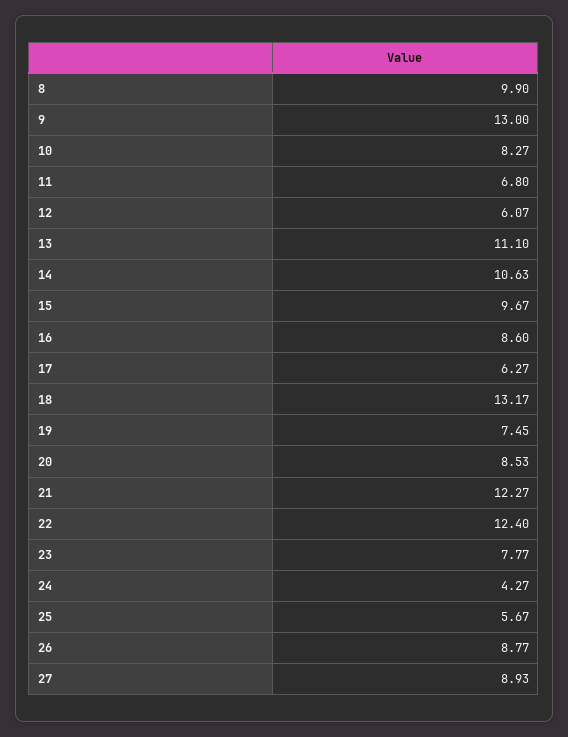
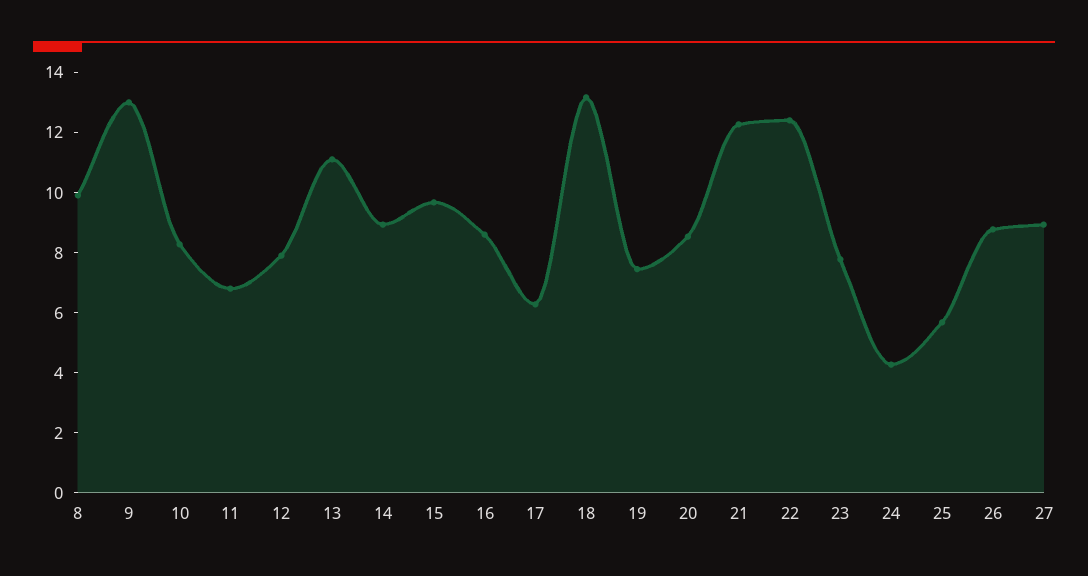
  {
    "8": 9.9,
    "9": 13,
    "10": 8.27,
    "11": 6.8,
-   "12": 6.07,
+   "12": 8,
    "13": 11.1,
-   "14": 10.63,
+   "14": 9,
    "15": 9.67,
    "16": 8.6,
    "17": 6.27,
    "18": 13.17,
    "19": 7.45,
    "20": 8.53,
    "21": 12.27,
    "22": 12.4,
    "23": 7.77,
    "24": 4.27,
    "25": 5.67,
    "26": 8.77,
    "27": 8.93
  }

